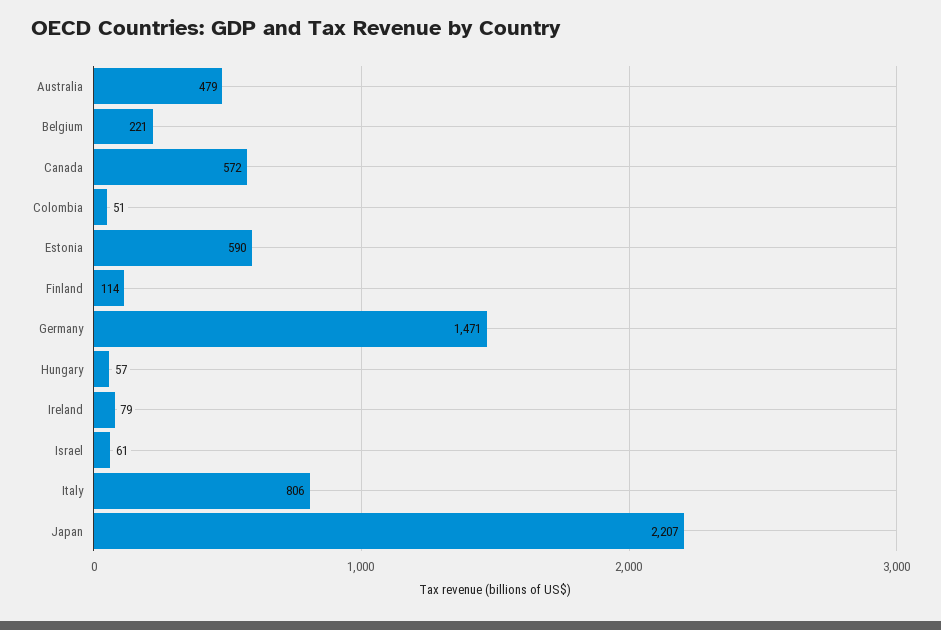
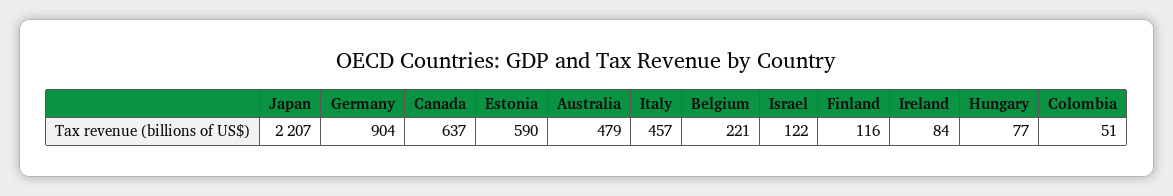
  {
    "Australia": 479,
    "Belgium": 221,
-   "Canada": 572,
+   "Canada": 637,
    "Colombia": 51,
    "Estonia": 590,
-   "Finland": 114,
+   "Finland": 116,
-   "Germany": 1471,
+   "Germany": 904,
-   "Hungary": 57,
+   "Hungary": 77,
-   "Ireland": 79,
+   "Ireland": 84,
-   "Israel": 61,
+   "Israel": 122,
-   "Italy": 806,
+   "Italy": 457,
    "Japan": 2207
  }

